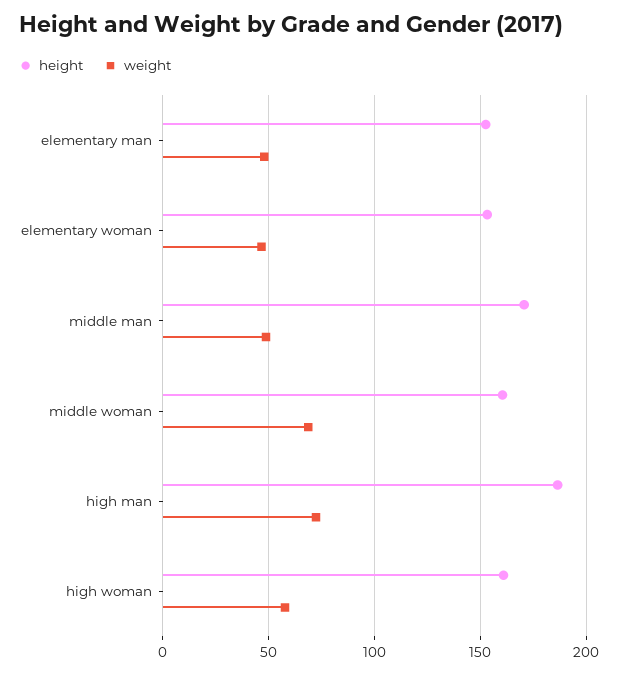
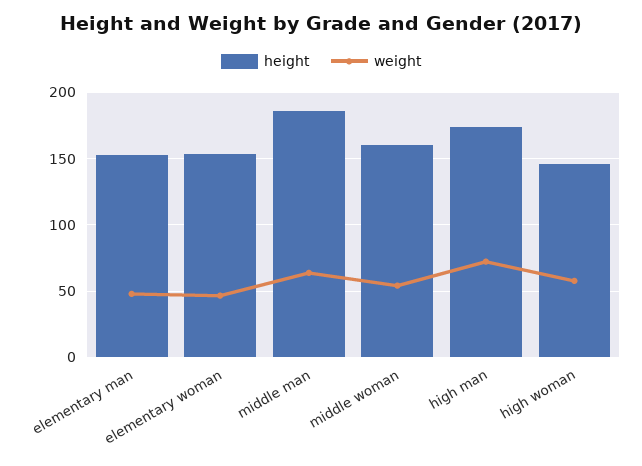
  {
    "height": {
      "elementary man": 155,
      "elementary woman": 155,
-     "middle man": 170,
+     "middle man": 185,
      "middle woman": 160,
-     "high man": 185,
+     "high man": 175,
-     "high woman": 160
+     "high woman": 145
    },
    "weight": {
      "elementary man": 50,
      "elementary woman": 45,
-     "middle man": 50,
+     "middle man": 65,
-     "middle woman": 70,
+     "middle woman": 55,
      "high man": 70,
      "high woman": 60
    }
  }

